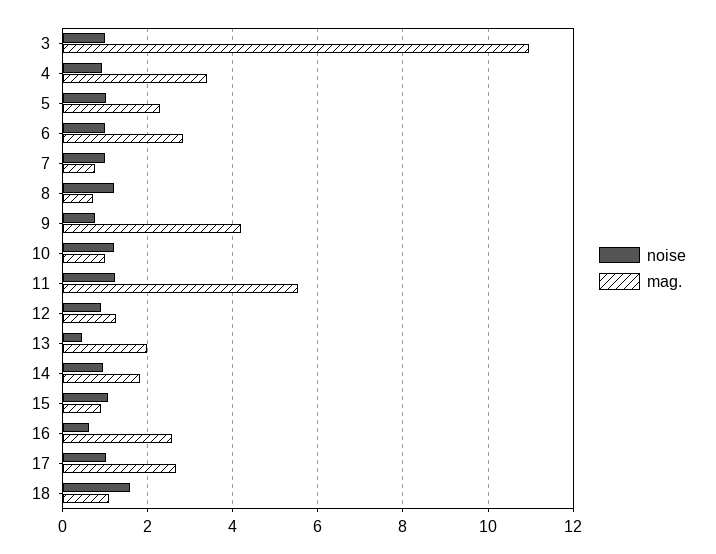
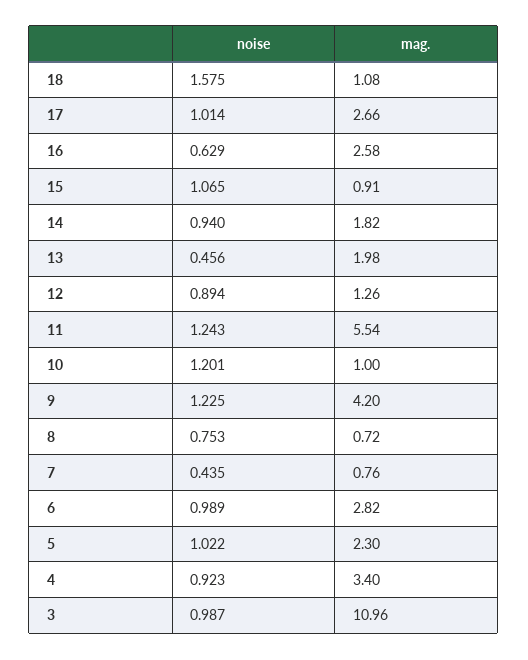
  {
    "noise": {
      "3": 0.987,
      "4": 0.923,
      "5": 1.022,
      "6": 0.989,
-     "7": 1,
+     "7": 0.435,
-     "8": 1.2,
+     "8": 0.753,
-     "9": 0.8,
+     "9": 1.225,
      "10": 1.201,
      "11": 1.243,
      "12": 0.894,
      "13": 0.456,
      "14": 0.94,
      "15": 1.065,
      "16": 0.629,
      "17": 1.014,
      "18": 1.575
    },
    "mag.": {
      "3": 10.96,
      "4": 3.4,
      "5": 2.3,
      "6": 2.82,
      "7": 0.76,
      "8": 0.72,
      "9": 4.2,
      "10": 1,
      "11": 5.54,
      "12": 1.26,
      "13": 1.98,
      "14": 1.82,
      "15": 0.91,
      "16": 2.58,
      "17": 2.66,
      "18": 1.08
    }
  }

